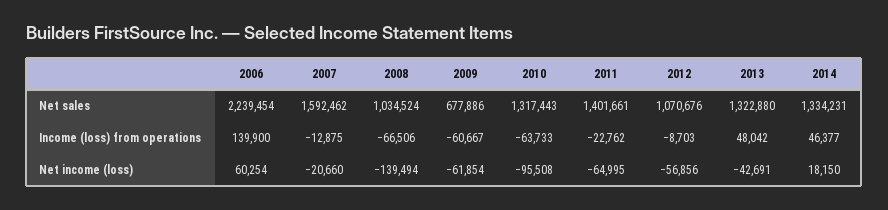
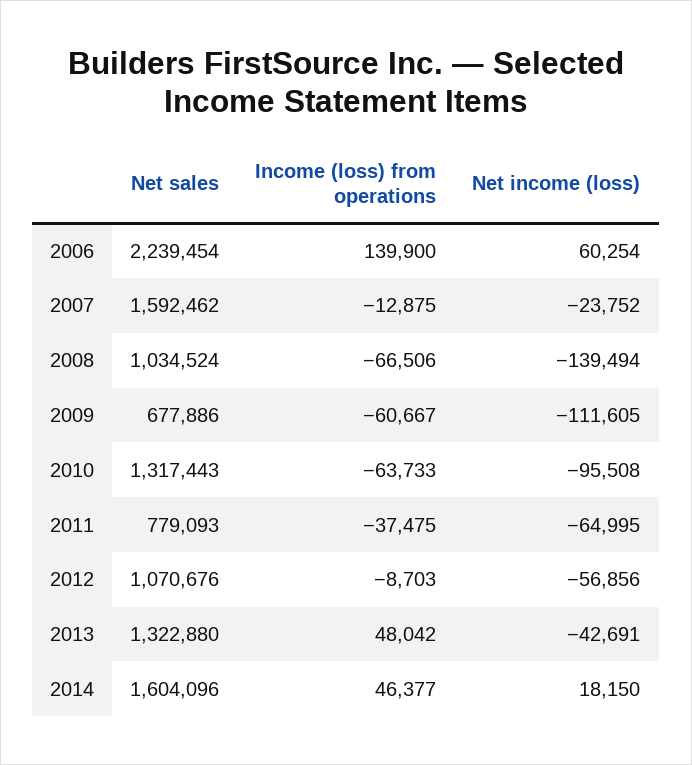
  {
    "2006": {
      "Net sales": 2239454,
      "Income (loss) from operations": 139900,
      "Net income (loss)": 60254
    },
    "2007": {
      "Net sales": 1592462,
      "Income (loss) from operations": -12875,
-     "Net income (loss)": -20660
+     "Net income (loss)": -23752
    },
    "2008": {
      "Net sales": 1034524,
      "Income (loss) from operations": -66506,
      "Net income (loss)": -139494
    },
    "2009": {
      "Net sales": 677886,
      "Income (loss) from operations": -60667,
-     "Net income (loss)": -61854
+     "Net income (loss)": -111605
    },
    "2010": {
      "Net sales": 1317443,
      "Income (loss) from operations": -63733,
      "Net income (loss)": -95508
    },
    "2011": {
-     "Net sales": 1401661,
+     "Net sales": 779093,
-     "Income (loss) from operations": -22762,
+     "Income (loss) from operations": -37475,
      "Net income (loss)": -64995
    },
    "2012": {
      "Net sales": 1070676,
      "Income (loss) from operations": -8703,
      "Net income (loss)": -56856
    },
    "2013": {
      "Net sales": 1322880,
      "Income (loss) from operations": 48042,
      "Net income (loss)": -42691
    },
    "2014": {
-     "Net sales": 1334231,
+     "Net sales": 1604096,
      "Income (loss) from operations": 46377,
      "Net income (loss)": 18150
    }
  }

